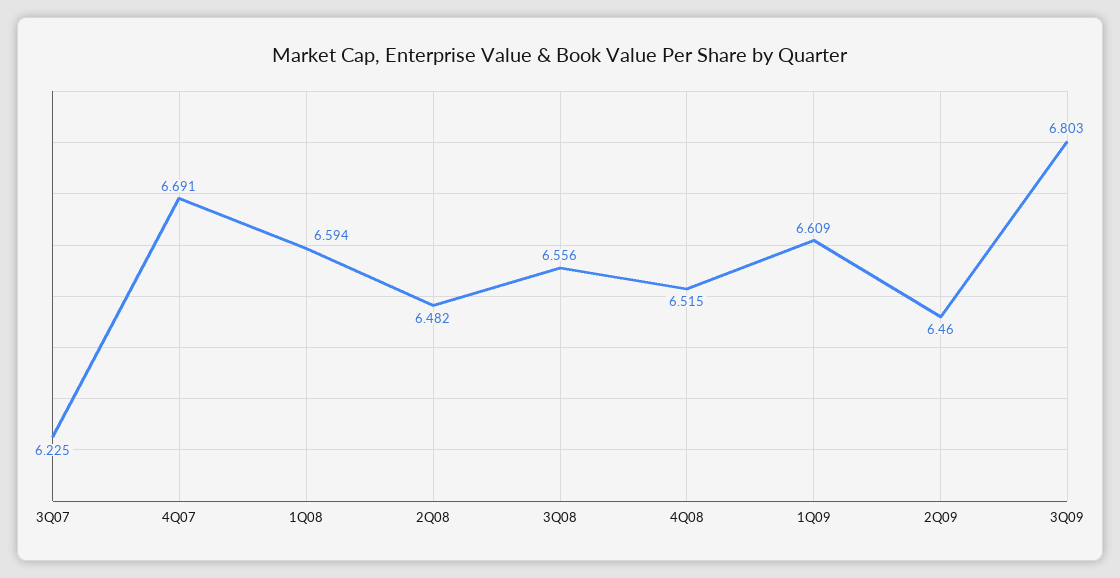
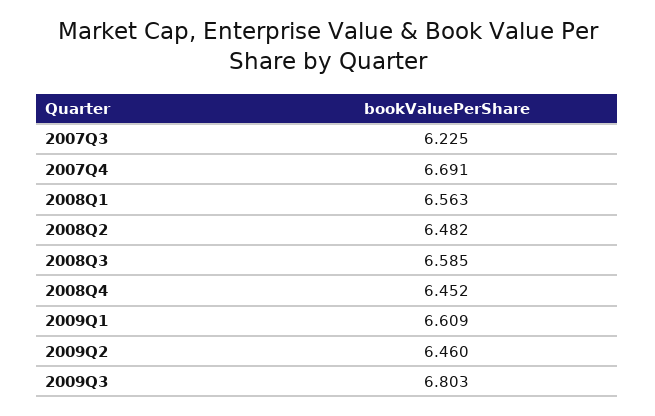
  {
    "3Q07": 6.225,
    "4Q07": 6.691,
-   "1Q08": 6.594,
+   "1Q08": 6.563,
    "2Q08": 6.482,
-   "3Q08": 6.556,
+   "3Q08": 6.585,
-   "4Q08": 6.515,
+   "4Q08": 6.452,
    "1Q09": 6.609,
    "2Q09": 6.46,
    "3Q09": 6.803
  }

